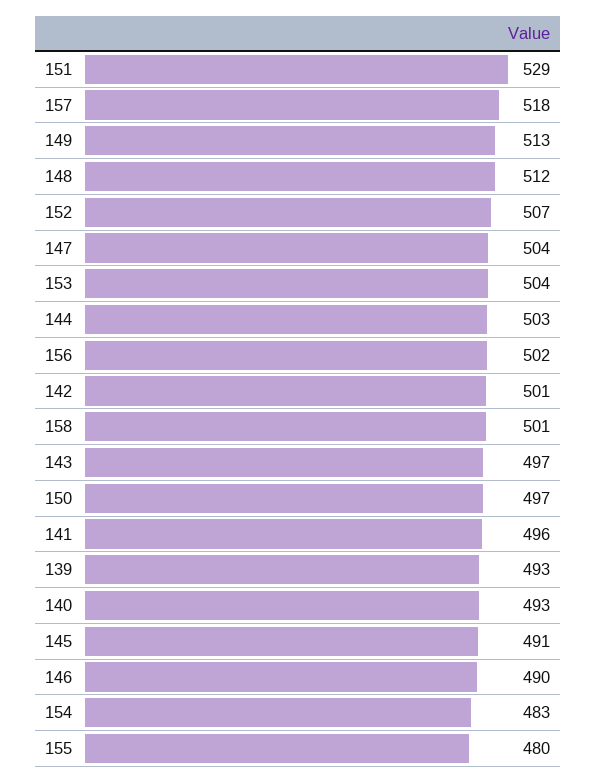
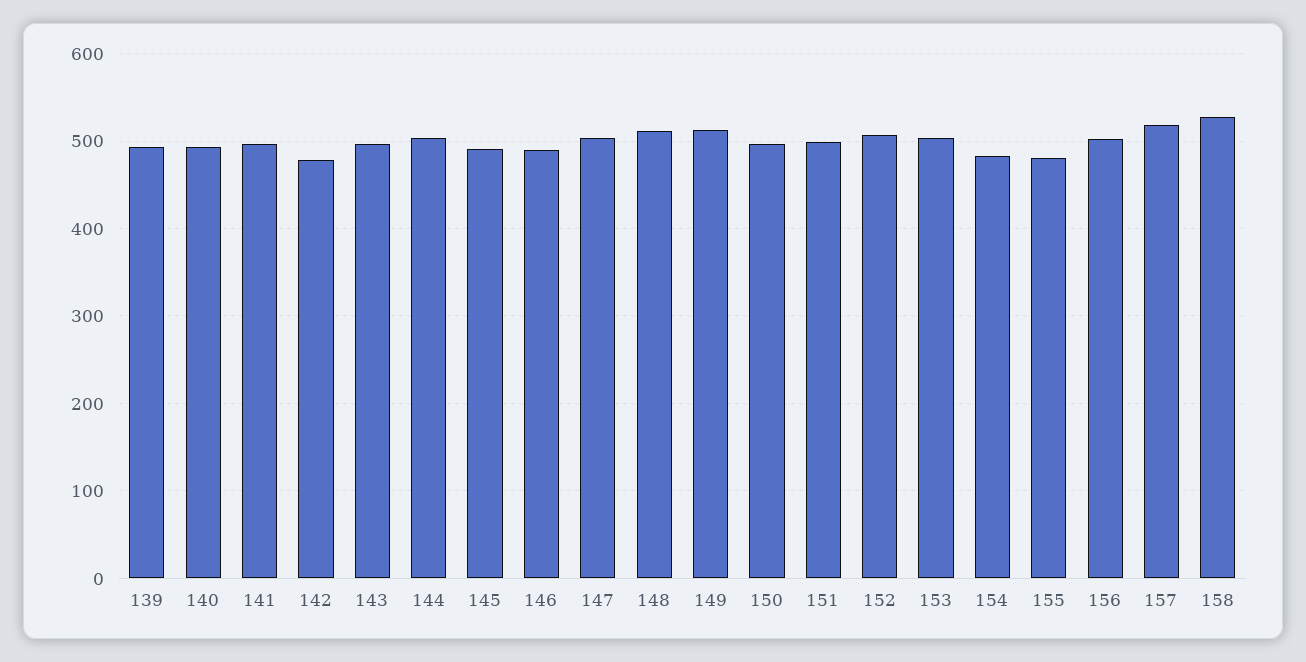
  {
-   "151": 529,
+   "151": 500,
    "157": 518,
    "149": 513,
    "148": 512,
    "152": 507,
    "147": 504,
    "153": 504,
    "144": 503,
    "156": 502,
-   "142": 501,
+   "142": 480,
-   "158": 501,
+   "158": 530,
    "143": 497,
    "150": 497,
    "141": 496,
    "139": 493,
    "140": 493,
    "145": 491,
    "146": 490,
    "154": 483,
    "155": 480
  }

